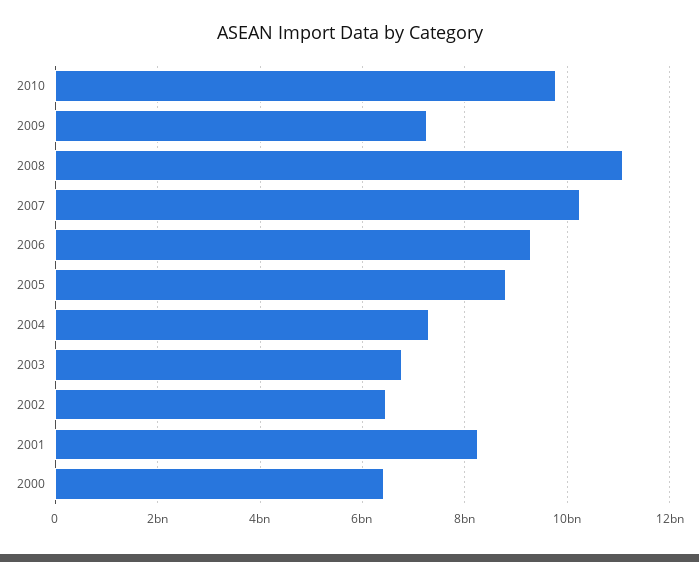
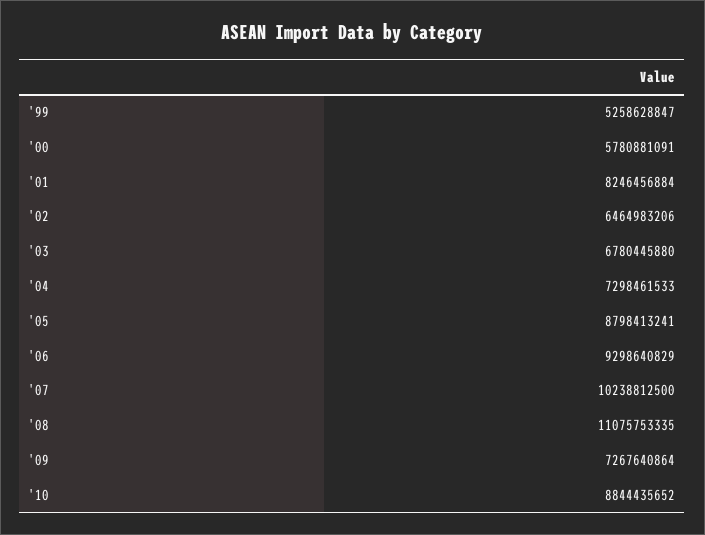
  {
-   "2010": 9800000000,
+   "2010": 8844435652,
    "2009": 7267640864,
    "2008": 11075753335,
    "2007": 10238812500,
    "2006": 9298640829,
    "2005": 8798413241,
    "2004": 7298461533,
    "2003": 6780445880,
    "2002": 6464983206,
    "2001": 8246456884,
-   "2000": 6400000000
+   "2000": 5780881091,
+   "'99": 5258628847
  }

